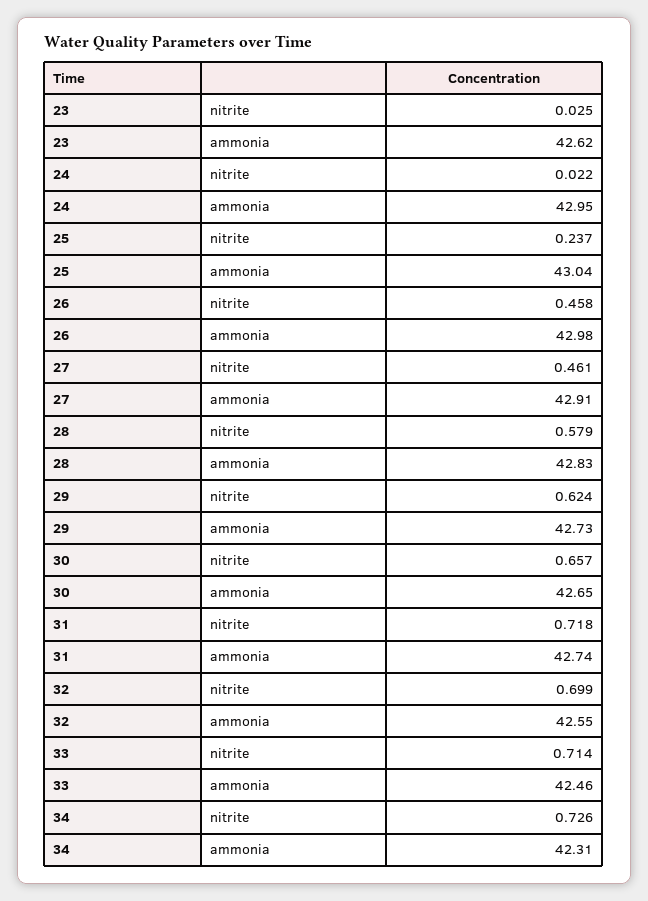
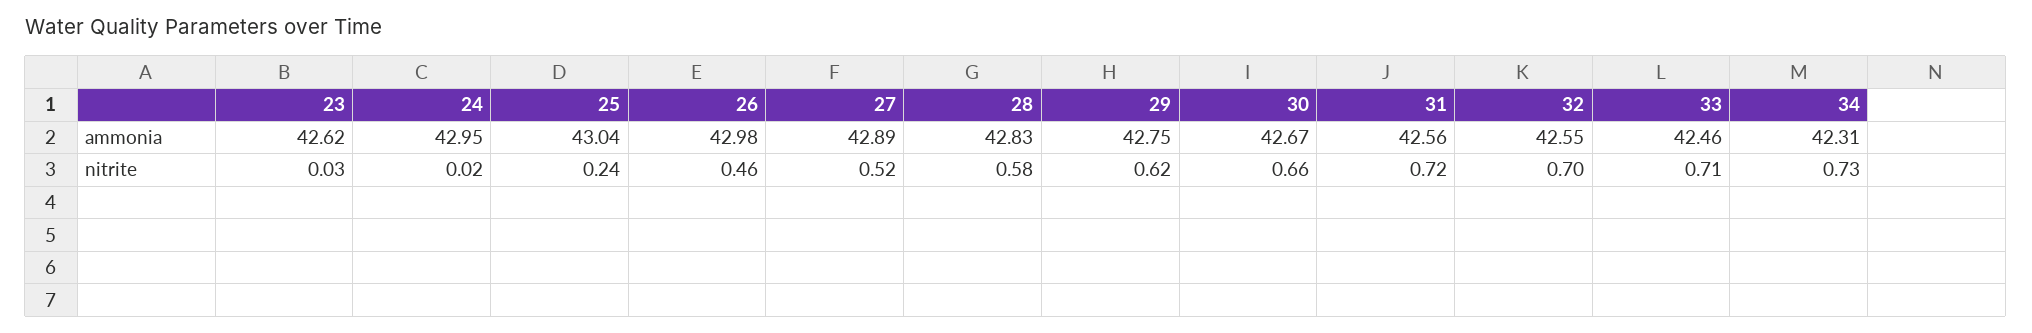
  {
    "23": {
      "nitrite": 0.025,
      "ammonia": 42.62
    },
    "24": {
      "nitrite": 0.022,
      "ammonia": 42.95
    },
    "25": {
      "nitrite": 0.237,
      "ammonia": 43.04
    },
    "26": {
      "nitrite": 0.458,
      "ammonia": 42.98
    },
    "27": {
-     "nitrite": 0.461,
+     "nitrite": 0.52,
-     "ammonia": 42.91
+     "ammonia": 42.89
    },
    "28": {
      "nitrite": 0.579,
      "ammonia": 42.83
    },
    "29": {
      "nitrite": 0.624,
-     "ammonia": 42.73
+     "ammonia": 42.75
    },
    "30": {
      "nitrite": 0.657,
-     "ammonia": 42.65
+     "ammonia": 42.67
    },
    "31": {
      "nitrite": 0.718,
-     "ammonia": 42.74
+     "ammonia": 42.56
    },
    "32": {
      "nitrite": 0.699,
      "ammonia": 42.55
    },
    "33": {
      "nitrite": 0.714,
      "ammonia": 42.46
    },
    "34": {
      "nitrite": 0.726,
      "ammonia": 42.31
    }
  }

